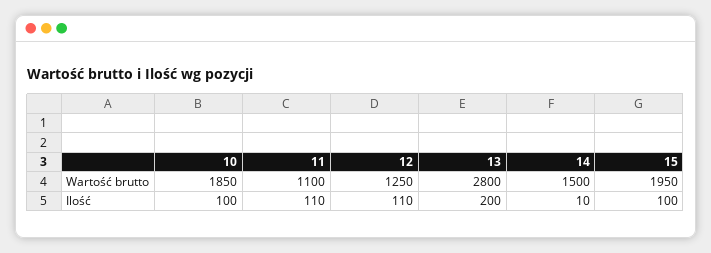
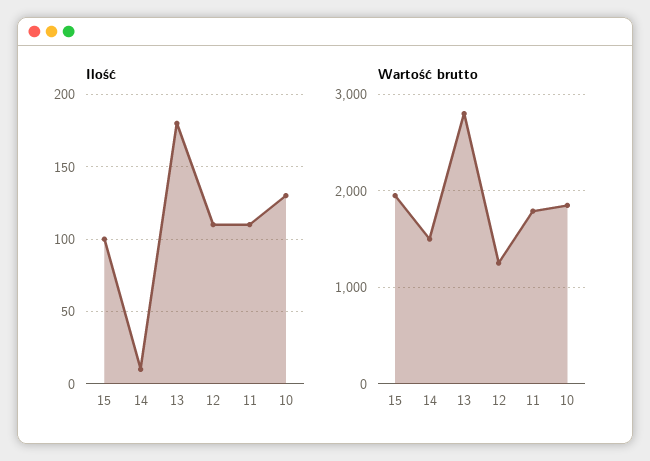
  {
    "Wartość brutto": {
      "10": 1850,
-     "11": 1100,
+     "11": 1800,
      "12": 1250,
      "13": 2800,
      "14": 1500,
      "15": 1950
    },
    "Ilość": {
-     "10": 100,
+     "10": 130,
      "11": 110,
      "12": 110,
-     "13": 200,
+     "13": 180,
      "14": 10,
      "15": 100
    }
  }

